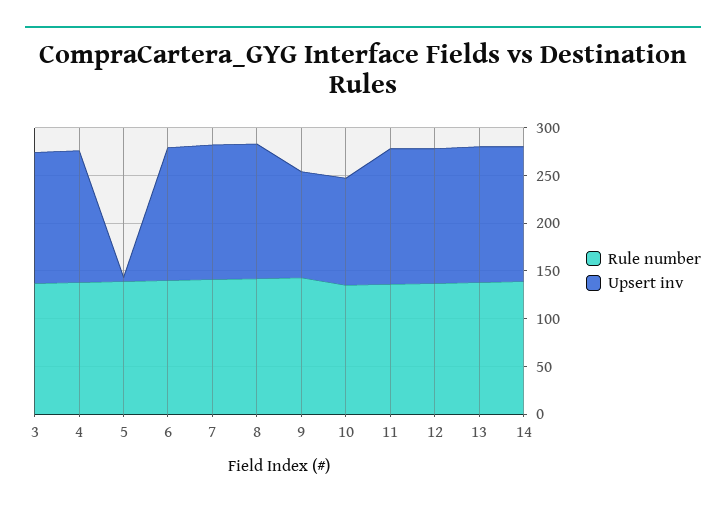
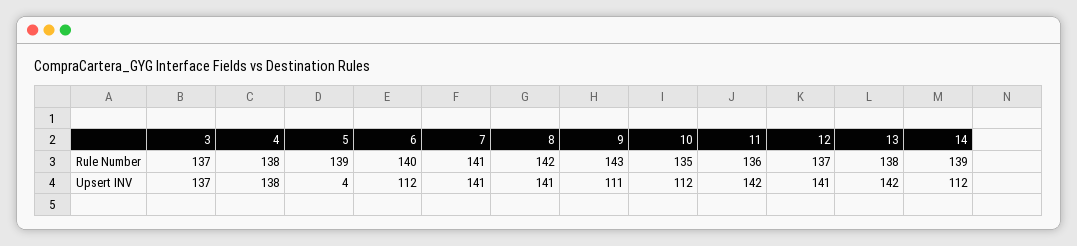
  {
    "Rule number": {
      "3": 137,
      "4": 138,
      "5": 139,
      "6": 140,
      "7": 141,
      "8": 142,
      "9": 143,
      "10": 135,
      "11": 136,
      "12": 137,
      "13": 138,
      "14": 139
    },
    "Upsert inv": {
      "3": 137,
      "4": 138,
      "5": 4,
-     "6": 140,
+     "6": 112,
      "7": 141,
      "8": 141,
      "9": 111,
      "10": 112,
      "11": 142,
      "12": 141,
      "13": 142,
-     "14": 140
+     "14": 112
    }
  }

